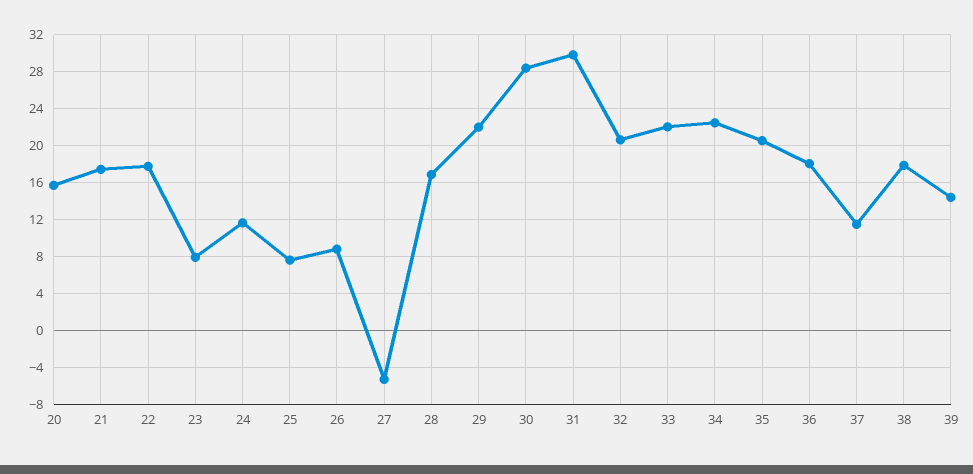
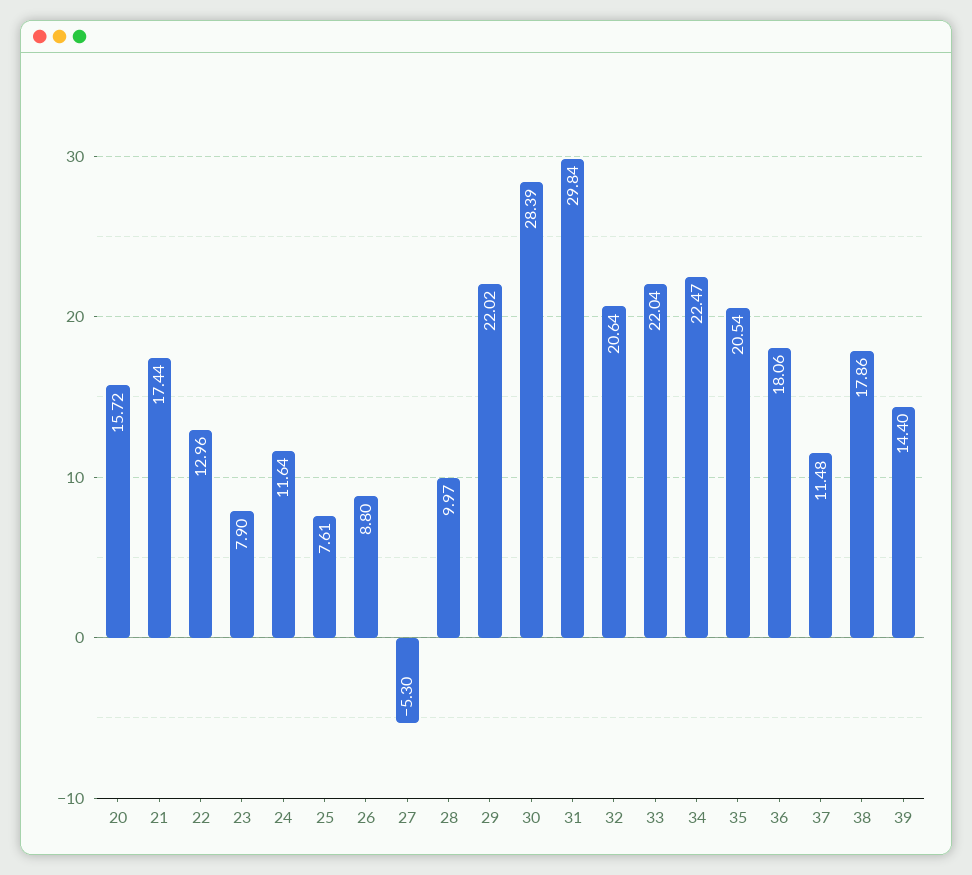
  {
    "20": 15.72,
    "21": 17.44,
-   "22": 18,
+   "22": 12.96,
    "23": 7.9,
    "24": 11.64,
    "25": 7.61,
    "26": 8.8,
    "27": -5.3,
-   "28": 17,
+   "28": 9.97,
    "29": 22.02,
    "30": 28.39,
    "31": 29.84,
    "32": 20.64,
    "33": 22.04,
    "34": 22.47,
    "35": 20.54,
    "36": 18.06,
    "37": 11.48,
    "38": 17.86,
    "39": 14.4
  }

